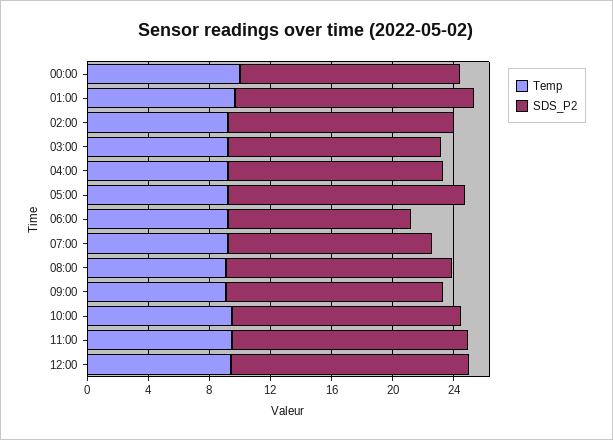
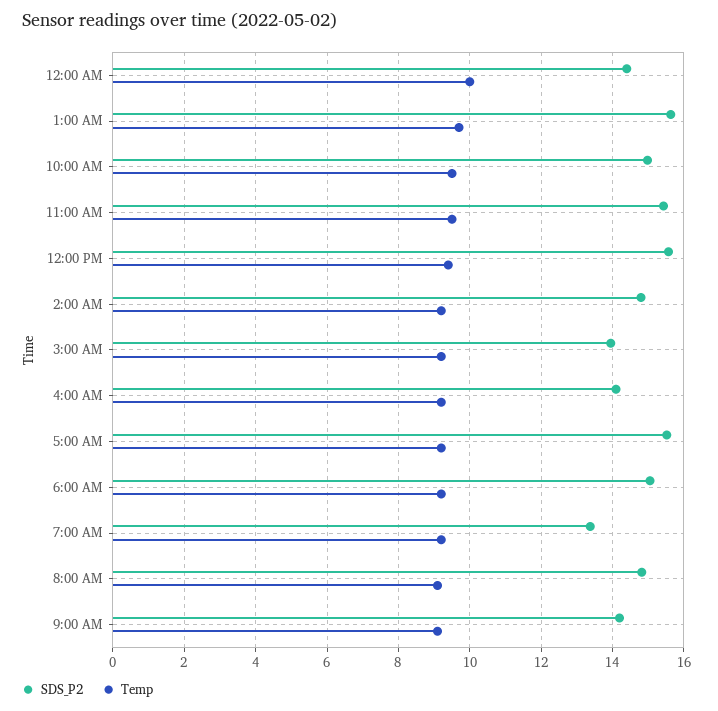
  {
    "Temp": {
      "00:00": 10,
      "01:00": 9.8,
      "02:00": 9.2,
      "03:00": 9.2,
      "04:00": 9.2,
      "05:00": 9.2,
      "06:00": 9.2,
      "07:00": 9.2,
      "08:00": 9.2,
      "09:00": 9.2,
      "10:00": 9.6,
      "11:00": 9.6,
      "12:00": 9.4
    },
    "SDS_P2": {
      "00:00": 14.4,
      "01:00": 15.6,
      "02:00": 14.8,
      "03:00": 14,
      "04:00": 14.2,
      "05:00": 15.6,
-     "06:00": 12,
+     "06:00": 15,
      "07:00": 13.4,
      "08:00": 14.8,
      "09:00": 14.2,
      "10:00": 15,
      "11:00": 15.4,
      "12:00": 15.6
    }
  }

